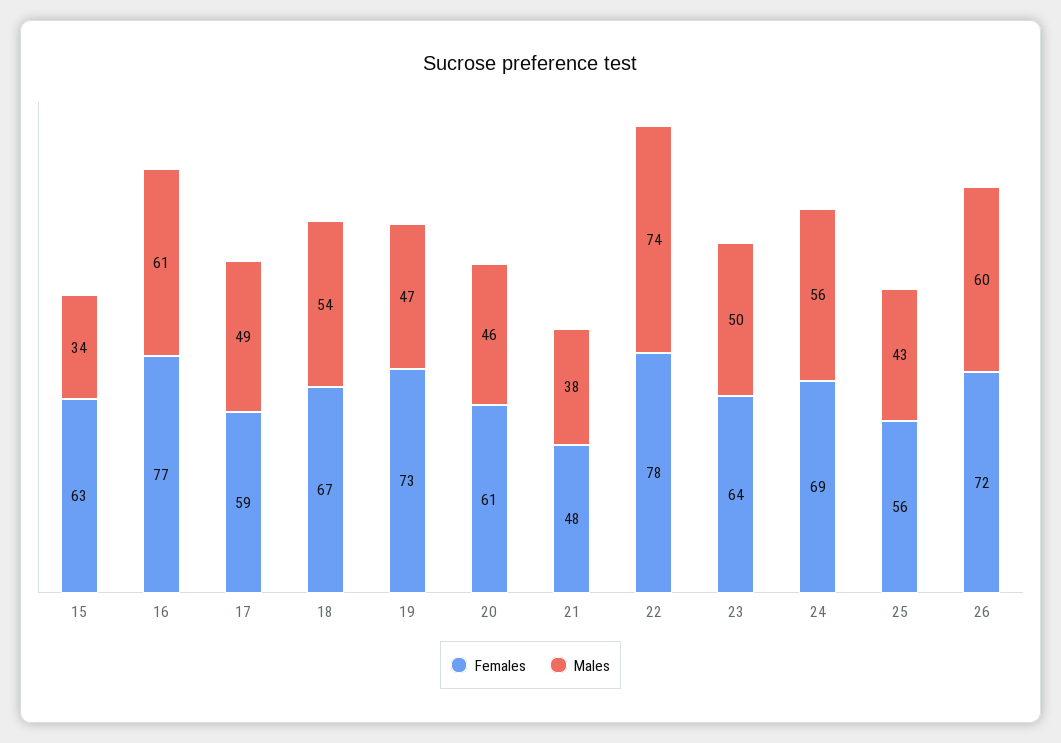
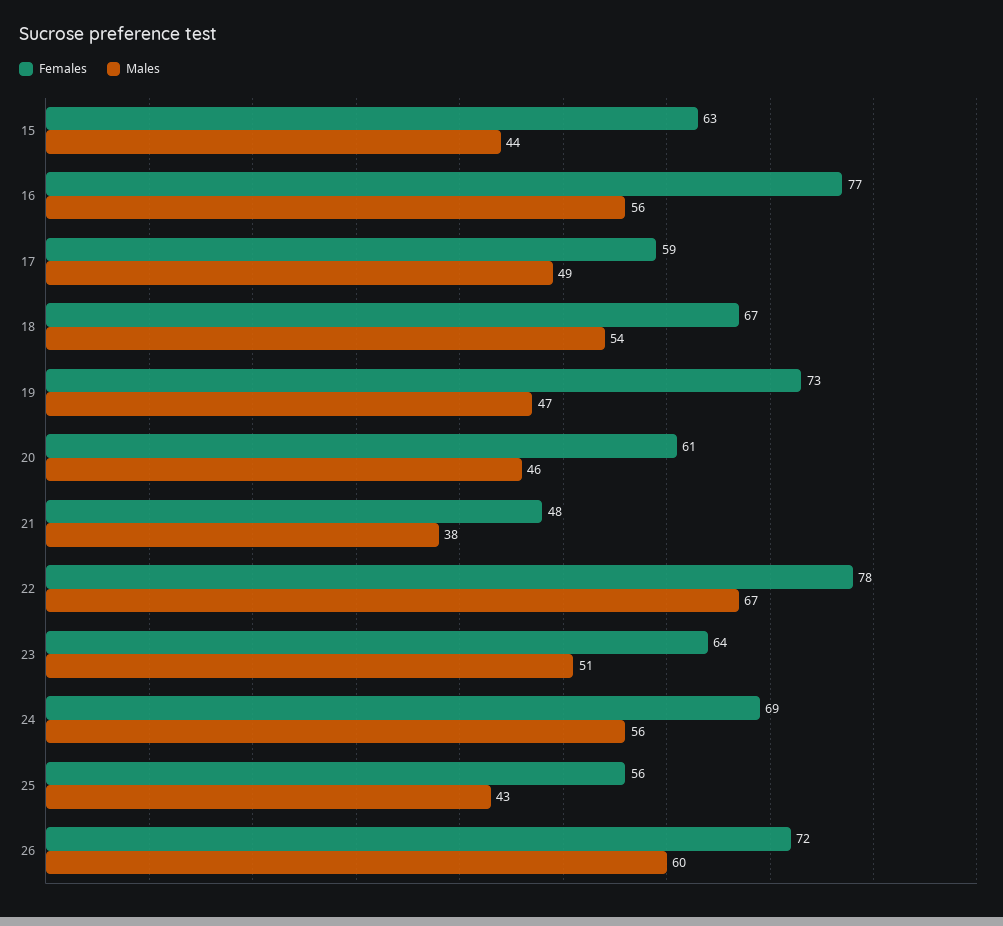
  {
    "Females": {
      "15": 63,
      "16": 77,
      "17": 59,
      "18": 67,
      "19": 73,
      "20": 61,
      "21": 48,
      "22": 78,
      "23": 64,
      "24": 69,
      "25": 56,
      "26": 72
    },
    "Males": {
-     "15": 34,
+     "15": 44,
-     "16": 61,
+     "16": 56,
      "17": 49,
      "18": 54,
      "19": 47,
      "20": 46,
      "21": 38,
-     "22": 74,
+     "22": 67,
-     "23": 50,
+     "23": 51,
      "24": 56,
      "25": 43,
      "26": 60
    }
  }

